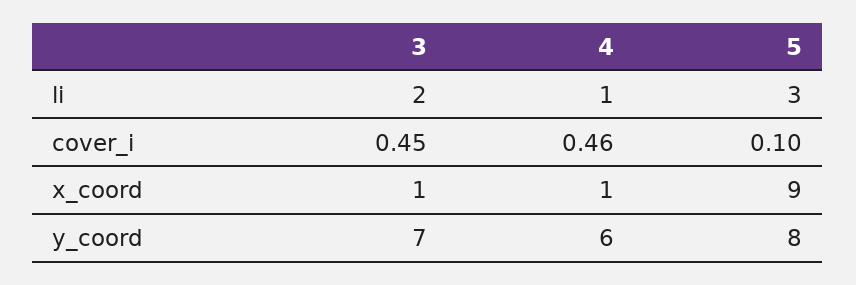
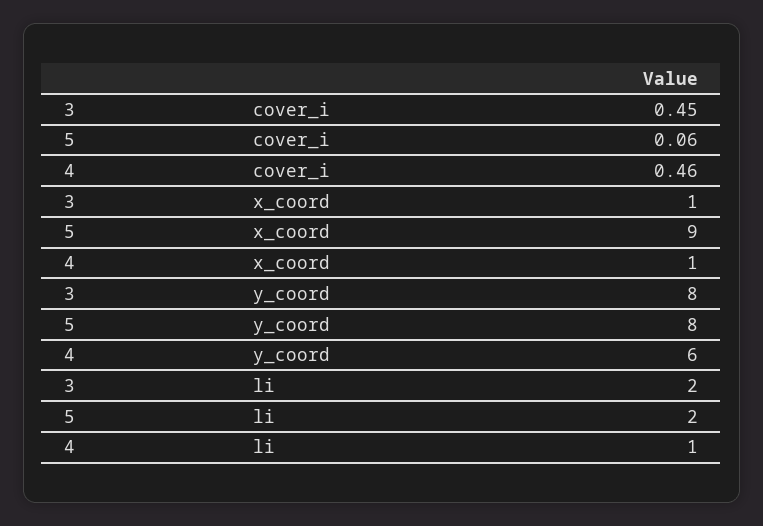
  {
    "3": {
      "li": 2,
      "cover_i": 0.45,
      "x_coord": 1,
-     "y_coord": 7
+     "y_coord": 8
    },
    "4": {
      "li": 1,
      "cover_i": 0.46,
      "x_coord": 1,
      "y_coord": 6
    },
    "5": {
-     "li": 3,
+     "li": 2,
-     "cover_i": 0.1,
+     "cover_i": 0.06,
      "x_coord": 9,
      "y_coord": 8
    }
  }

